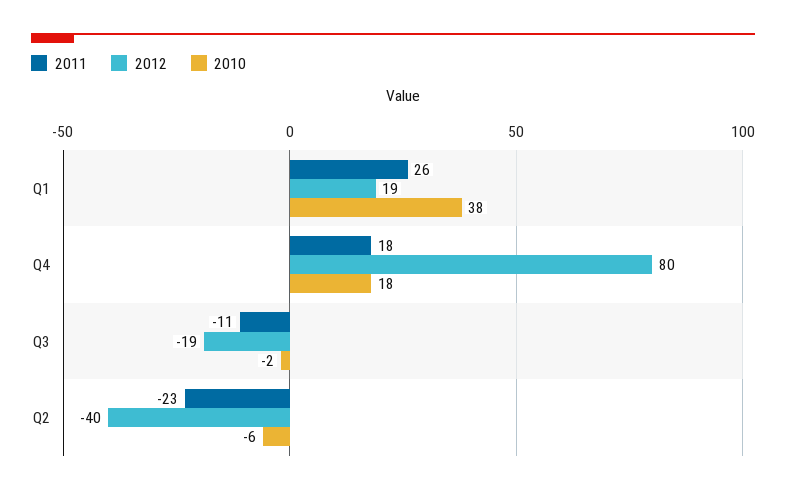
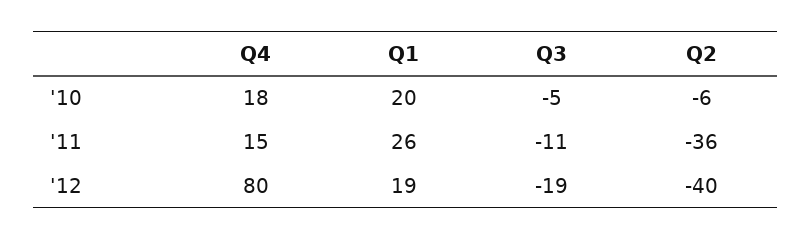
  {
    "2011": {
      "Q1": 26,
-     "Q4": 18,
+     "Q4": 15,
      "Q3": -11,
-     "Q2": -23
+     "Q2": -36
    },
    "2012": {
      "Q1": 19,
      "Q4": 80,
      "Q3": -19,
      "Q2": -40
    },
    "2010": {
-     "Q1": 38,
+     "Q1": 20,
      "Q4": 18,
-     "Q3": -2,
+     "Q3": -5,
      "Q2": -6
    }
  }

